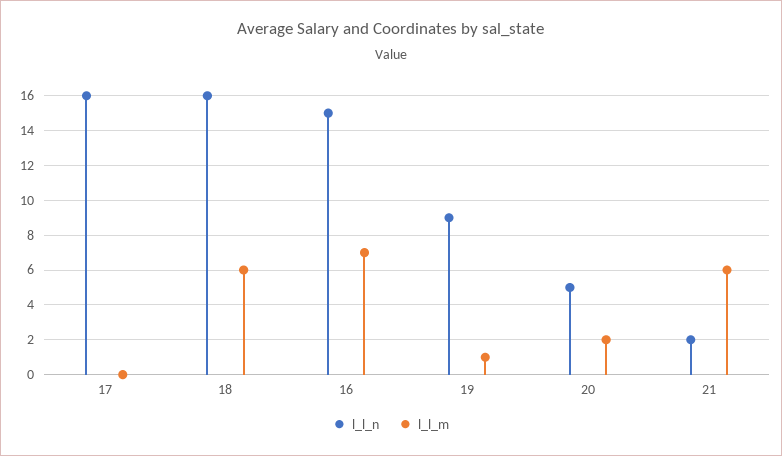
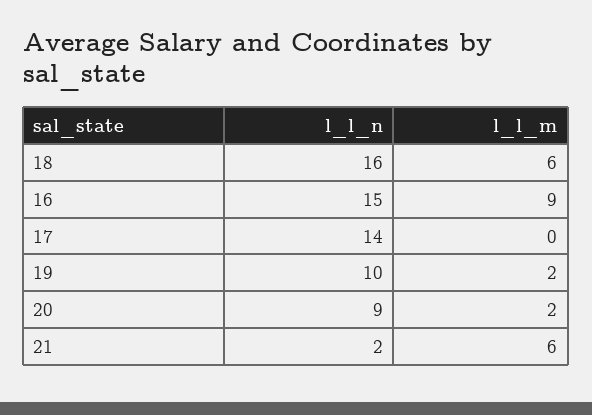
  {
    "l_l_n": {
-     "17": 16,
+     "17": 14,
      "18": 16,
      "16": 15,
-     "19": 9,
+     "19": 10,
-     "20": 5,
+     "20": 9,
      "21": 2
    },
    "l_l_m": {
      "17": 0,
      "18": 6,
-     "16": 7,
+     "16": 9,
-     "19": 1,
+     "19": 2,
      "20": 2,
      "21": 6
    }
  }

